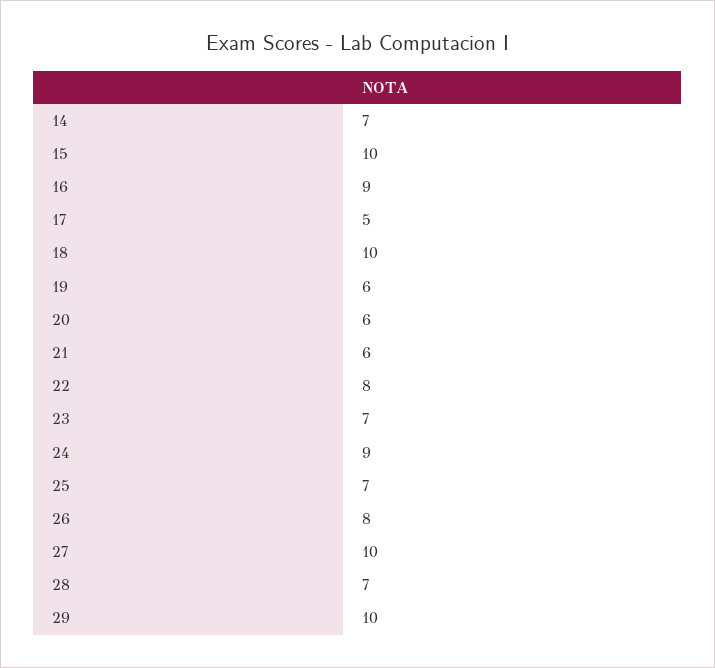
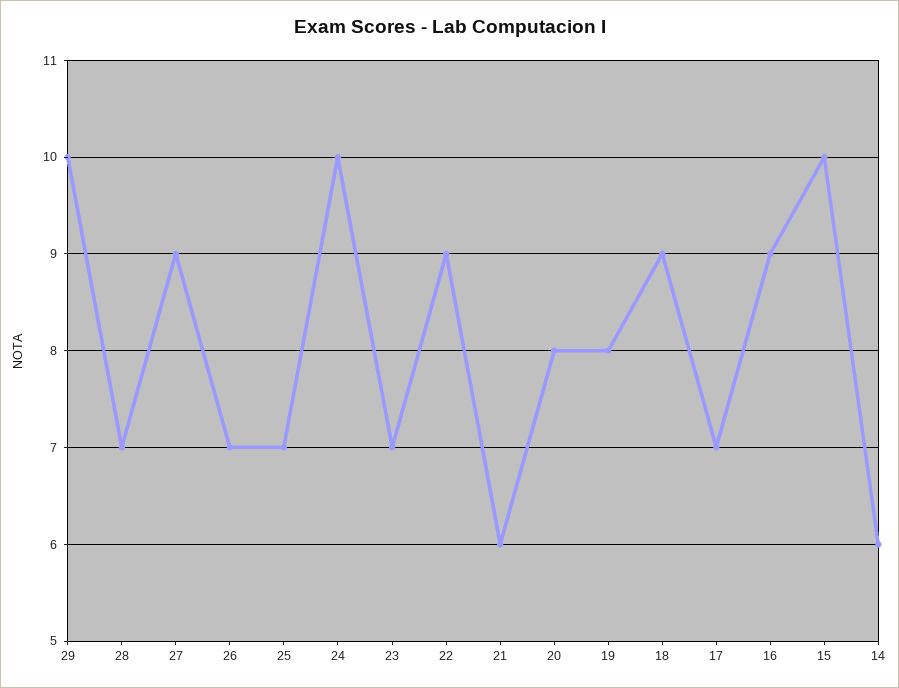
  {
-   "14": 7,
+   "14": 6,
    "15": 10,
    "16": 9,
-   "17": 5,
+   "17": 7,
-   "18": 10,
+   "18": 9,
-   "19": 6,
+   "19": 8,
-   "20": 6,
+   "20": 8,
    "21": 6,
-   "22": 8,
+   "22": 9,
    "23": 7,
-   "24": 9,
+   "24": 10,
    "25": 7,
-   "26": 8,
+   "26": 7,
-   "27": 10,
+   "27": 9,
    "28": 7,
    "29": 10
  }

